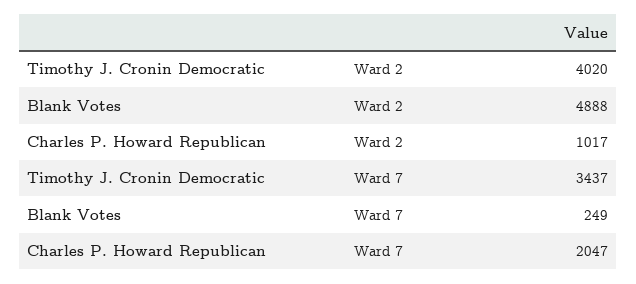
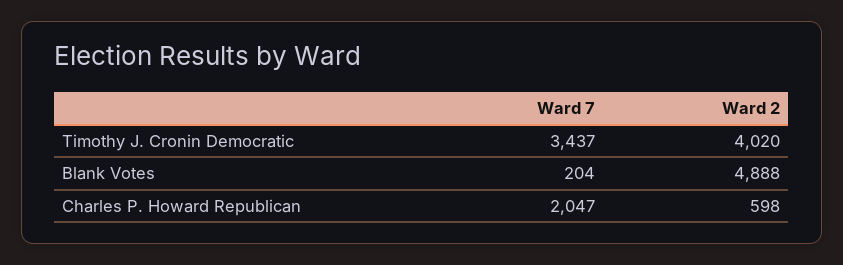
  {
    "Timothy J. Cronin Democratic": {
      "Ward 2": 4020,
      "Ward 7": 3437
    },
    "Blank Votes": {
      "Ward 2": 4888,
-     "Ward 7": 249
+     "Ward 7": 204
    },
    "Charles P. Howard Republican": {
-     "Ward 2": 1017,
+     "Ward 2": 598,
      "Ward 7": 2047
    }
  }

